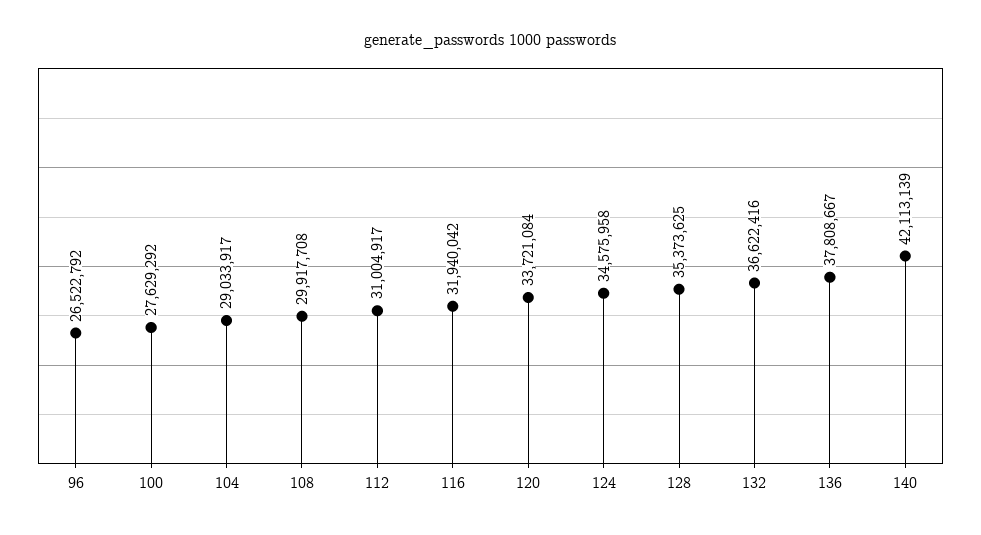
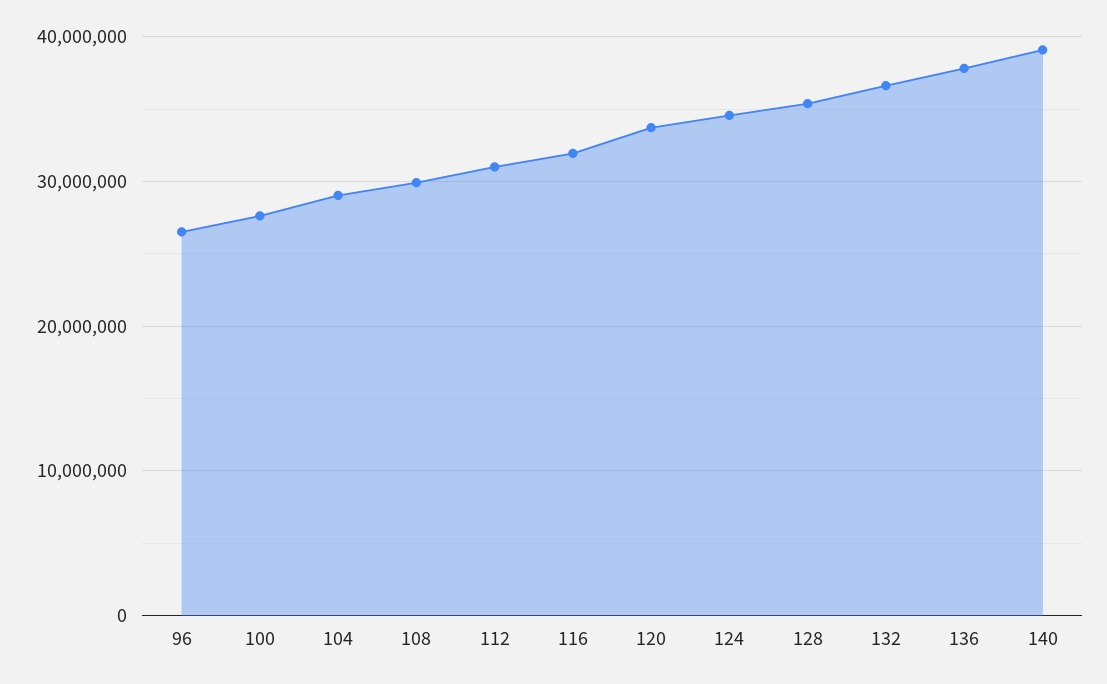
  {
    "96": 26522792,
    "100": 27629292,
    "104": 29033917,
    "108": 29917708,
    "112": 31004917,
    "116": 31940042,
    "120": 33721084,
    "124": 34575958,
    "128": 35373625,
    "132": 36622416,
    "136": 37808667,
-   "140": 42113139
+   "140": 39000000
  }

